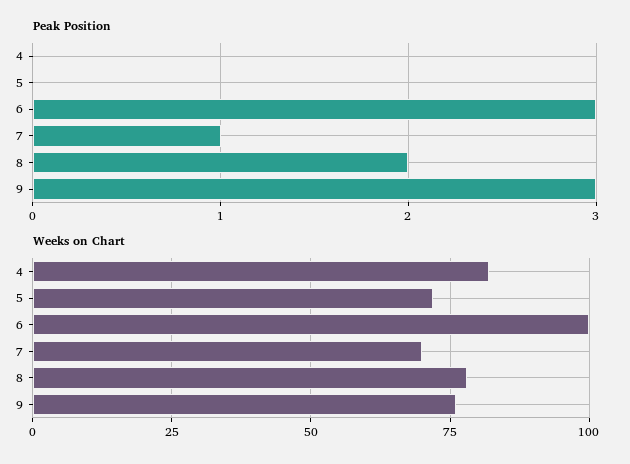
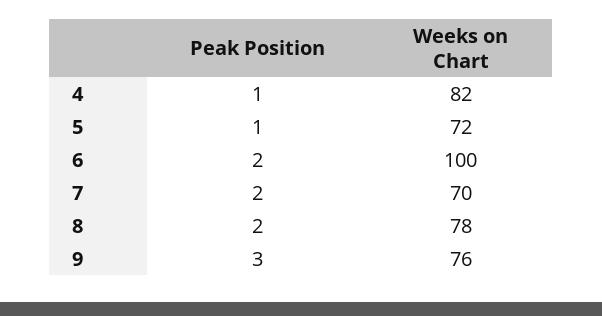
  {
    "Peak Position": {
-     "4": 0,
+     "4": 1,
-     "5": 0,
+     "5": 1,
-     "6": 3,
+     "6": 2,
-     "7": 1,
+     "7": 2,
      "8": 2,
      "9": 3
    },
    "Weeks on Chart": {
      "4": 82,
      "5": 72,
      "6": 100,
      "7": 70,
      "8": 78,
      "9": 76
    }
  }

